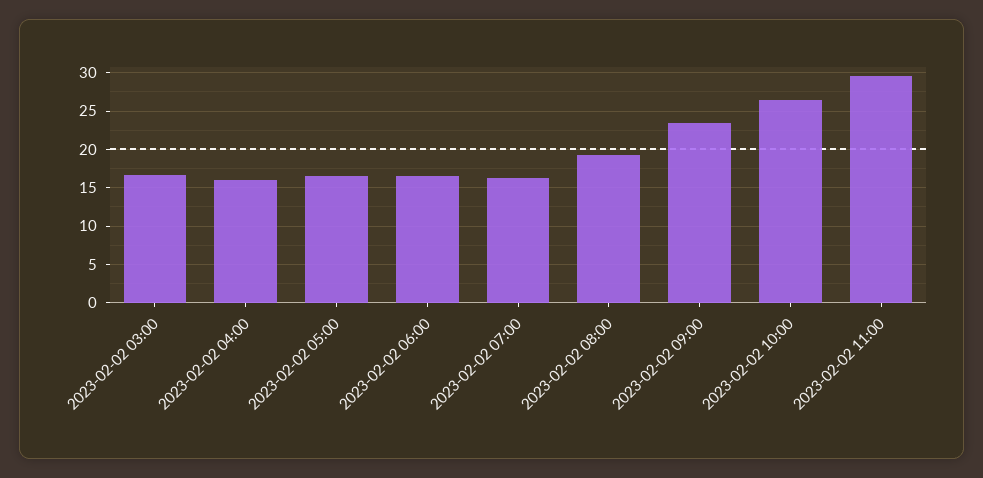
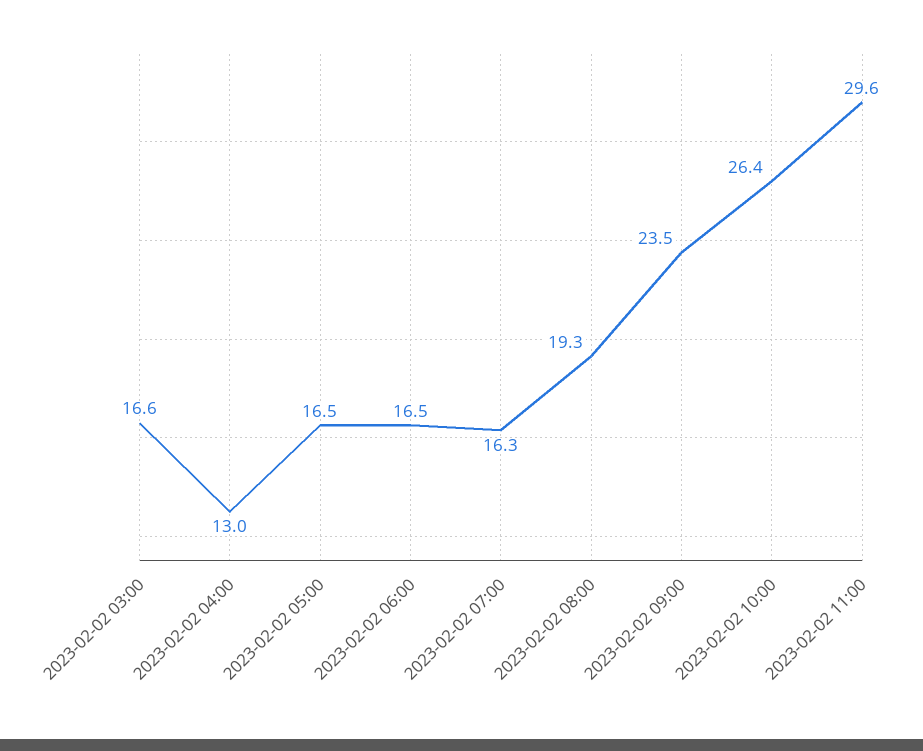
  {
    "2023-02-02 03:00": 16.6,
-   "2023-02-02 04:00": 16,
+   "2023-02-02 04:00": 13,
    "2023-02-02 05:00": 16.5,
    "2023-02-02 06:00": 16.5,
    "2023-02-02 07:00": 16.3,
    "2023-02-02 08:00": 19.3,
    "2023-02-02 09:00": 23.5,
    "2023-02-02 10:00": 26.4,
    "2023-02-02 11:00": 29.6
  }

